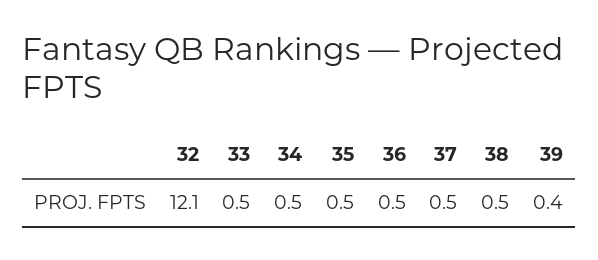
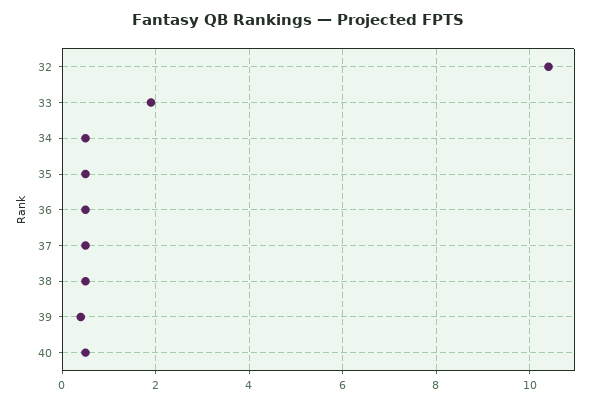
  {
-   "32": 12.1,
+   "32": 10.5,
-   "33": 0.5,
+   "33": 2,
    "34": 0.5,
    "35": 0.5,
    "36": 0.5,
    "37": 0.5,
    "38": 0.5,
-   "39": 0.4
+   "39": 0.4,
+   "40": 0.5
  }

